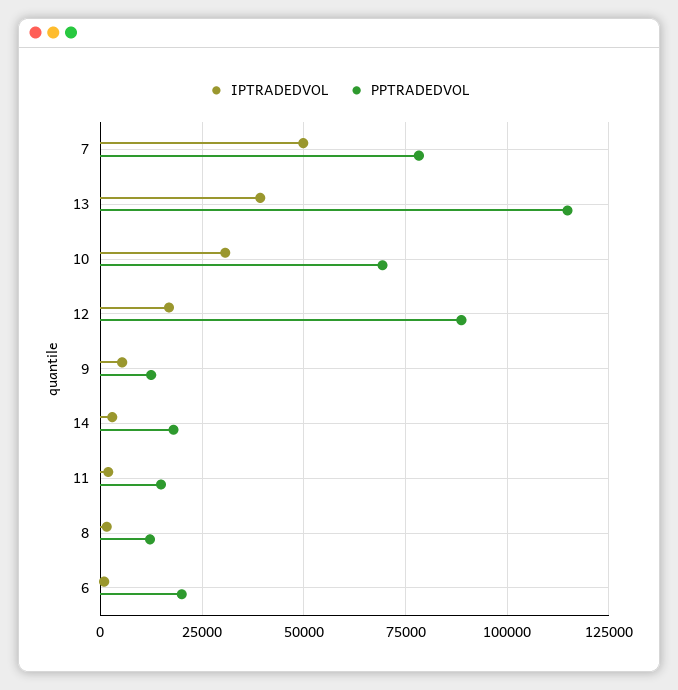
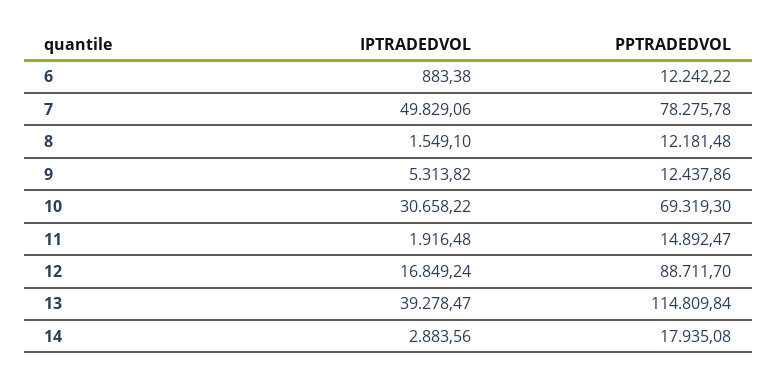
  {
    "IPTRADEDVOL": {
      "7": 49829.06,
      "13": 39278.47,
      "10": 30658.22,
      "12": 16849.24,
      "9": 5313.82,
      "14": 2883.56,
      "11": 1916.48,
      "8": 1549.1,
      "6": 883.38
    },
    "PPTRADEDVOL": {
      "7": 78275.78,
      "13": 114809.84,
      "10": 69319.3,
      "12": 88711.7,
      "9": 12437.86,
      "14": 17935.08,
      "11": 14892.47,
      "8": 12181.48,
-     "6": 20000
+     "6": 12242.22
    }
  }

